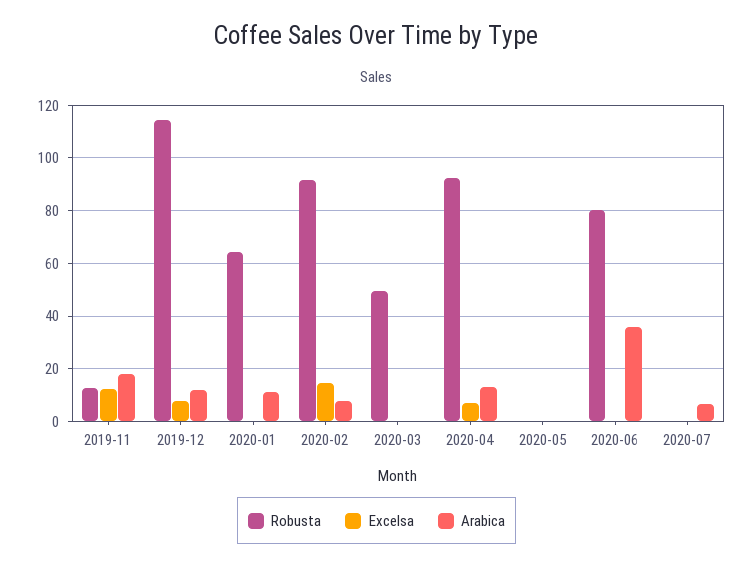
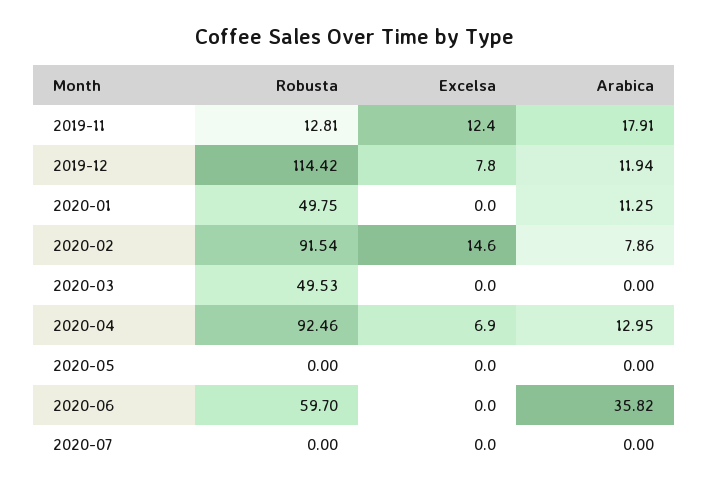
  {
    "Robusta": {
      "2019-11": 12.81,
      "2019-12": 114.42,
-     "2020-01": 65,
+     "2020-01": 49.75,
      "2020-02": 91.54,
      "2020-03": 49.53,
      "2020-04": 92.46,
      "2020-05": 0,
-     "2020-06": 80,
+     "2020-06": 59.7,
      "2020-07": 0
    },
    "Excelsa": {
      "2019-11": 12.4,
      "2019-12": 7.8,
      "2020-01": 0,
      "2020-02": 14.6,
      "2020-03": 0,
      "2020-04": 6.9,
      "2020-05": 0,
      "2020-06": 0,
      "2020-07": 0
    },
    "Arabica": {
      "2019-11": 17.91,
      "2019-12": 11.94,
      "2020-01": 11.25,
      "2020-02": 7.86,
      "2020-03": 0,
      "2020-04": 12.95,
      "2020-05": 0,
      "2020-06": 35.82,
-     "2020-07": 7.5
+     "2020-07": 0
    }
  }

